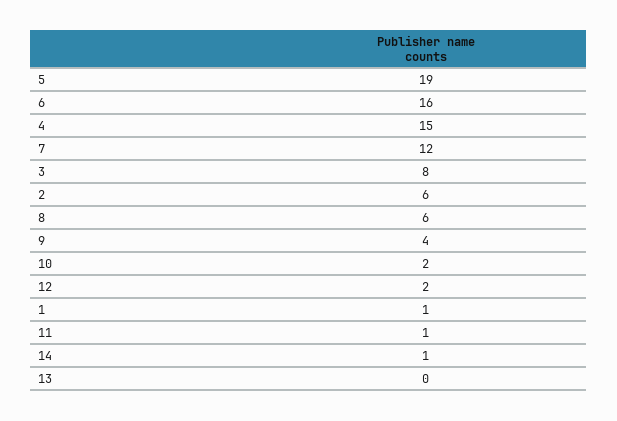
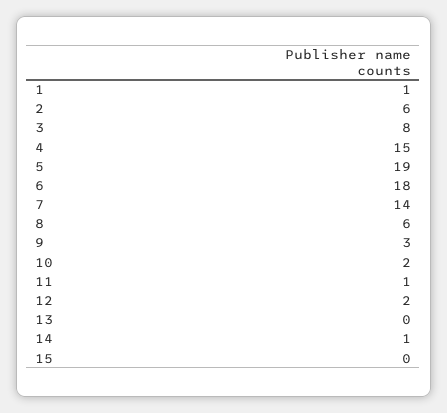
  {
    "5": 19,
-   "6": 16,
+   "6": 18,
    "4": 15,
-   "7": 12,
+   "7": 14,
    "3": 8,
    "2": 6,
    "8": 6,
-   "9": 4,
+   "9": 3,
    "10": 2,
    "12": 2,
    "1": 1,
    "11": 1,
    "14": 1,
-   "13": 0
+   "13": 0,
+   "15": 0
  }

